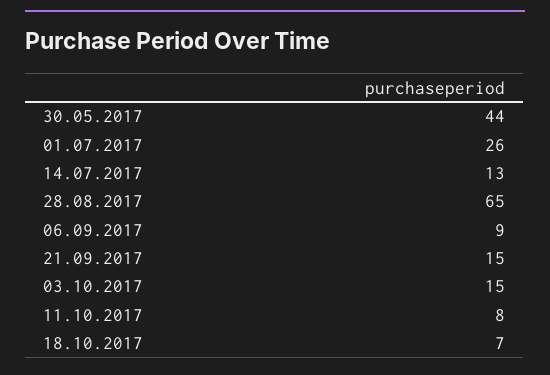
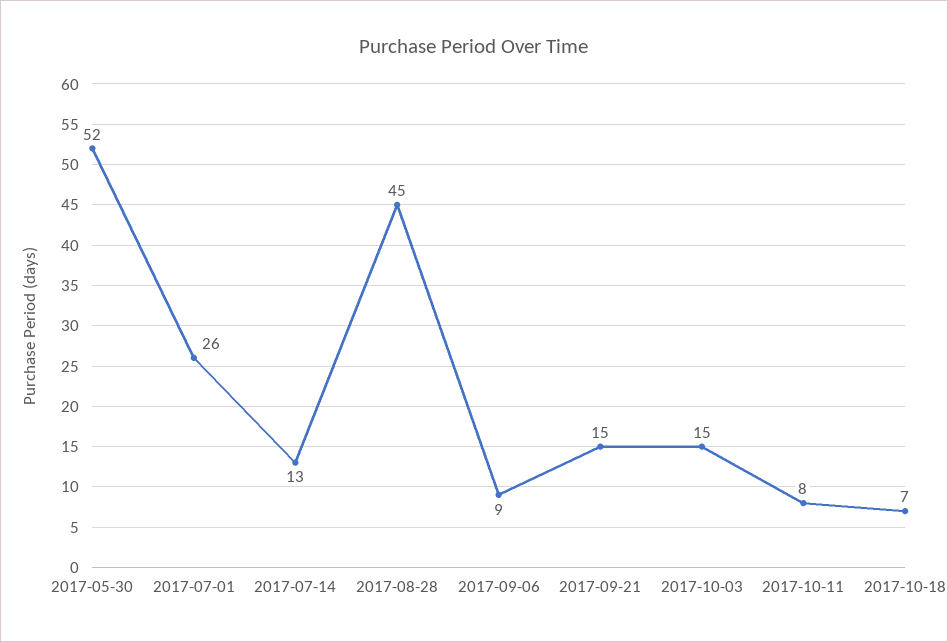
  {
-   "30.05.2017": 44,
+   "30.05.2017": 52,
    "01.07.2017": 26,
    "14.07.2017": 13,
-   "28.08.2017": 65,
+   "28.08.2017": 45,
    "06.09.2017": 9,
    "21.09.2017": 15,
    "03.10.2017": 15,
    "11.10.2017": 8,
    "18.10.2017": 7
  }

